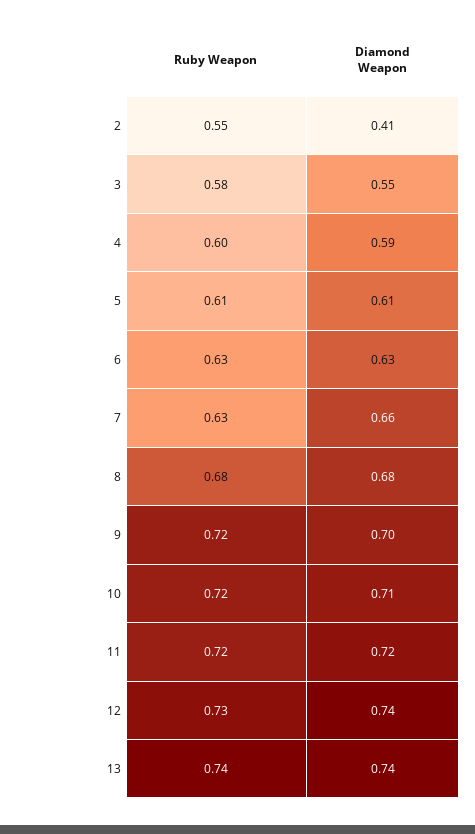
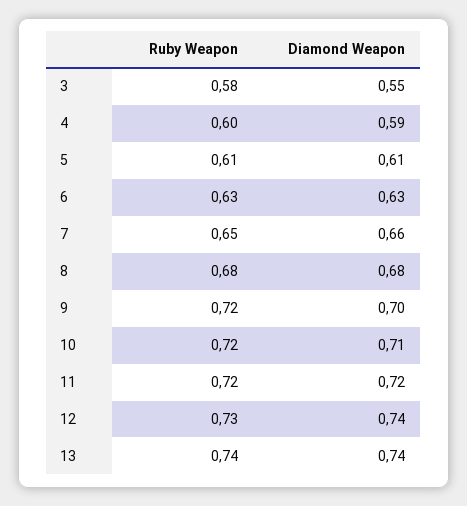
  {
    "Ruby Weapon": {
-     "2": 0.55,
      "3": 0.58,
      "4": 0.6,
      "5": 0.61,
      "6": 0.63,
-     "7": 0.63,
+     "7": 0.65,
      "8": 0.68,
      "9": 0.72,
      "10": 0.72,
      "11": 0.72,
      "12": 0.73,
      "13": 0.74
    },
    "Diamond Weapon": {
-     "2": 0.41,
      "3": 0.55,
      "4": 0.59,
      "5": 0.61,
      "6": 0.63,
      "7": 0.66,
      "8": 0.68,
      "9": 0.7,
      "10": 0.71,
      "11": 0.72,
      "12": 0.74,
      "13": 0.74
    }
  }

